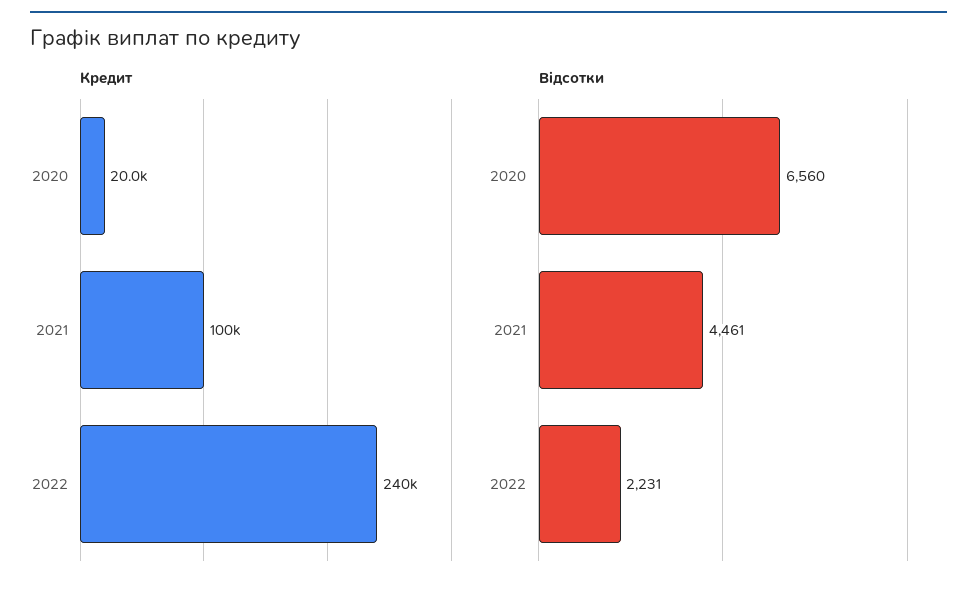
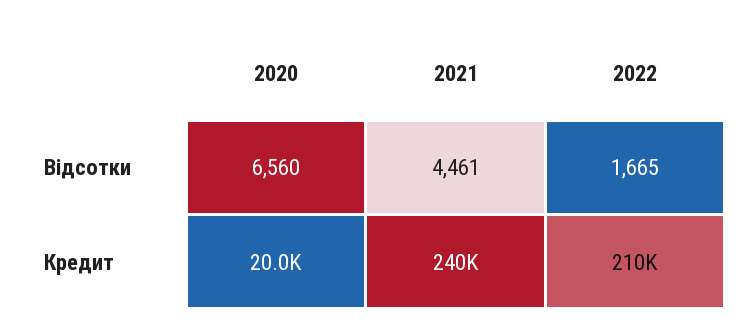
  {
    "Кредит": {
      "2020": 20000,
-     "2021": 100000,
+     "2021": 240000,
-     "2022": 240000
+     "2022": 210000
    },
    "Відсотки": {
      "2020": 6560,
      "2021": 4461,
-     "2022": 2231
+     "2022": 1665
    }
  }

